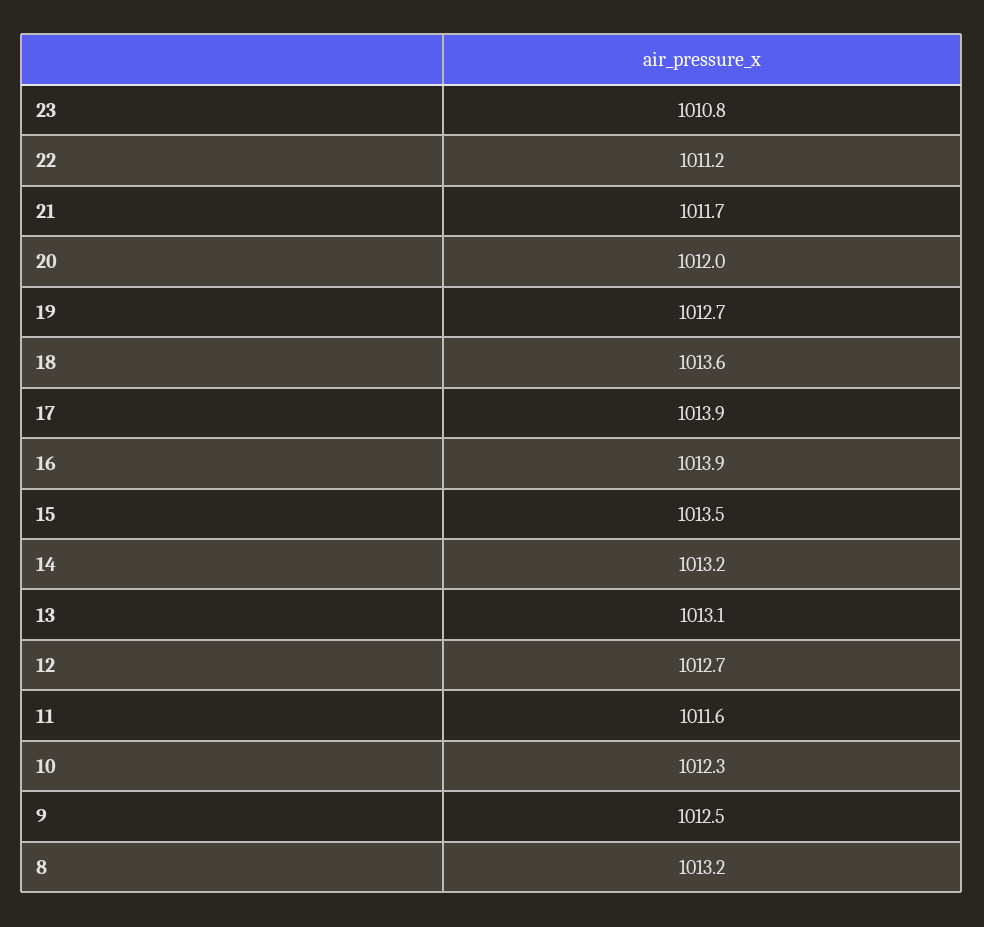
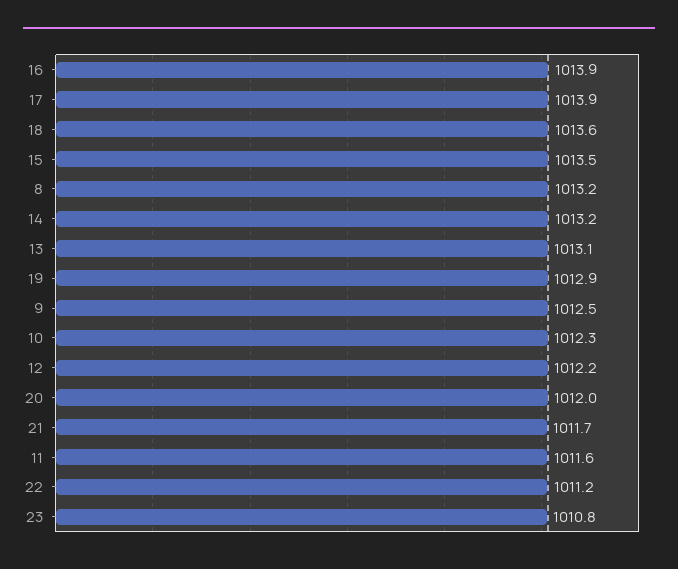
  {
    "23": 1010.8,
    "22": 1011.2,
    "21": 1011.7,
    "20": 1012,
-   "19": 1012.7,
+   "19": 1012.9,
    "18": 1013.6,
    "17": 1013.9,
    "16": 1013.9,
    "15": 1013.5,
    "14": 1013.2,
    "13": 1013.1,
-   "12": 1012.7,
+   "12": 1012.2,
    "11": 1011.6,
    "10": 1012.3,
    "9": 1012.5,
    "8": 1013.2
  }

